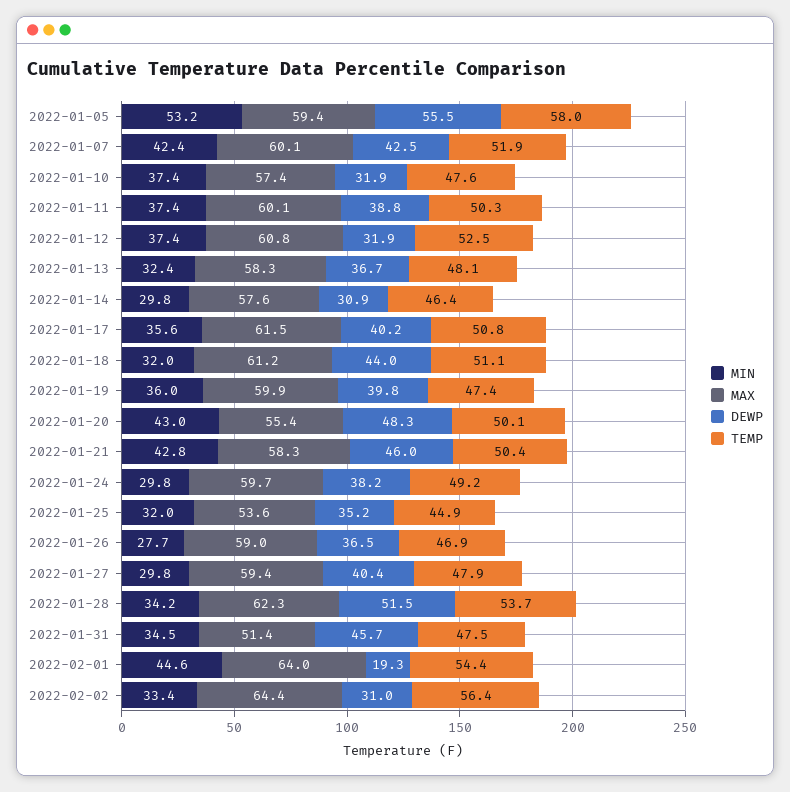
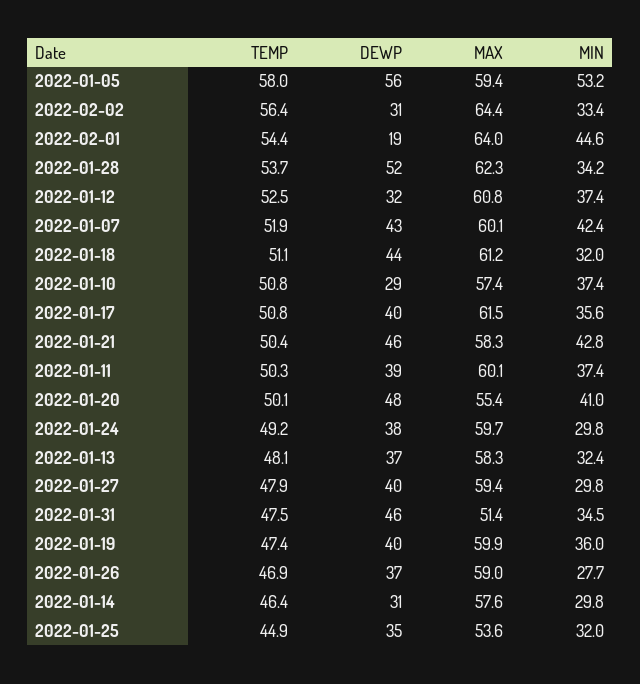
  {
    "MIN": {
      "2022-01-05": 53.2,
      "2022-01-07": 42.4,
      "2022-01-10": 37.4,
      "2022-01-11": 37.4,
      "2022-01-12": 37.4,
      "2022-01-13": 32.4,
      "2022-01-14": 29.8,
      "2022-01-17": 35.6,
      "2022-01-18": 32,
      "2022-01-19": 36,
-     "2022-01-20": 43,
+     "2022-01-20": 41,
      "2022-01-21": 42.8,
      "2022-01-24": 29.8,
      "2022-01-25": 32,
      "2022-01-26": 27.7,
      "2022-01-27": 29.8,
      "2022-01-28": 34.2,
      "2022-01-31": 34.5,
      "2022-02-01": 44.6,
      "2022-02-02": 33.4
    },
    "MAX": {
      "2022-01-05": 59.4,
      "2022-01-07": 60.1,
      "2022-01-10": 57.4,
      "2022-01-11": 60.1,
      "2022-01-12": 60.8,
      "2022-01-13": 58.3,
      "2022-01-14": 57.6,
      "2022-01-17": 61.5,
      "2022-01-18": 61.2,
      "2022-01-19": 59.9,
      "2022-01-20": 55.4,
      "2022-01-21": 58.3,
      "2022-01-24": 59.7,
      "2022-01-25": 53.6,
      "2022-01-26": 59,
      "2022-01-27": 59.4,
      "2022-01-28": 62.3,
      "2022-01-31": 51.4,
      "2022-02-01": 64,
      "2022-02-02": 64.4
    },
    "DEWP": {
      "2022-01-05": 55.5,
      "2022-01-07": 42.5,
-     "2022-01-10": 31.9,
+     "2022-01-10": 29,
      "2022-01-11": 38.8,
      "2022-01-12": 31.9,
      "2022-01-13": 36.7,
      "2022-01-14": 30.9,
      "2022-01-17": 40.2,
      "2022-01-18": 44,
      "2022-01-19": 39.8,
      "2022-01-20": 48.3,
      "2022-01-21": 46,
      "2022-01-24": 38.2,
      "2022-01-25": 35.2,
      "2022-01-26": 36.5,
      "2022-01-27": 40.4,
      "2022-01-28": 51.5,
      "2022-01-31": 45.7,
      "2022-02-01": 19.3,
      "2022-02-02": 31
    },
    "TEMP": {
      "2022-01-05": 58,
      "2022-01-07": 51.9,
-     "2022-01-10": 47.6,
+     "2022-01-10": 50.8,
      "2022-01-11": 50.3,
      "2022-01-12": 52.5,
      "2022-01-13": 48.1,
      "2022-01-14": 46.4,
      "2022-01-17": 50.8,
      "2022-01-18": 51.1,
      "2022-01-19": 47.4,
      "2022-01-20": 50.1,
      "2022-01-21": 50.4,
      "2022-01-24": 49.2,
      "2022-01-25": 44.9,
      "2022-01-26": 46.9,
      "2022-01-27": 47.9,
      "2022-01-28": 53.7,
      "2022-01-31": 47.5,
      "2022-02-01": 54.4,
      "2022-02-02": 56.4
    }
  }

